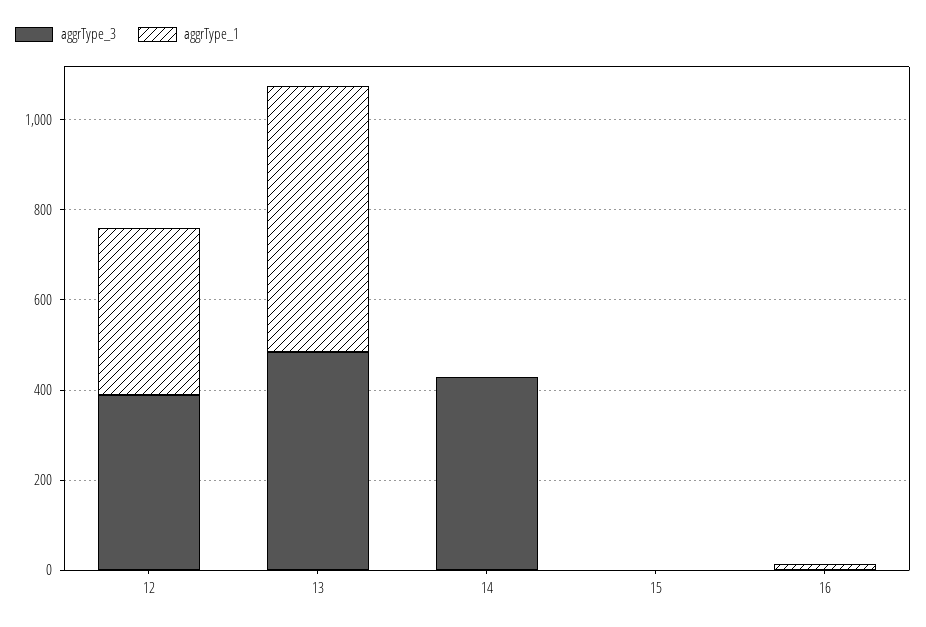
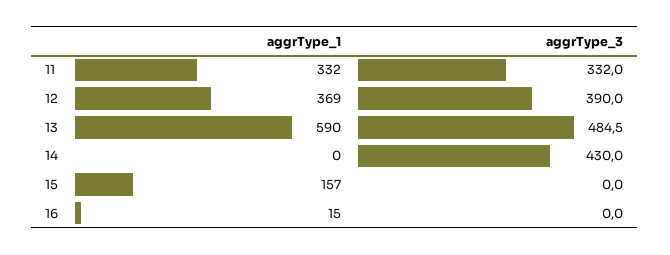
  {
    "aggrType_3": {
      "12": 390,
      "13": 484.5,
      "14": 430,
      "15": 0,
-     "16": 0
+     "16": 0,
+     "11": 332
    },
    "aggrType_1": {
      "12": 369,
      "13": 590,
      "14": 0,
-     "15": 0,
+     "15": 157,
-     "16": 15
+     "16": 15,
+     "11": 332
    }
  }

